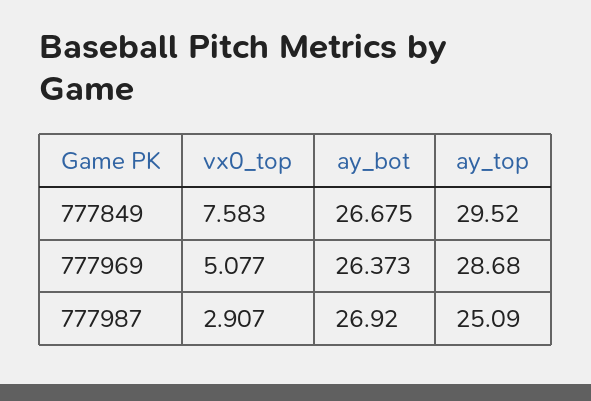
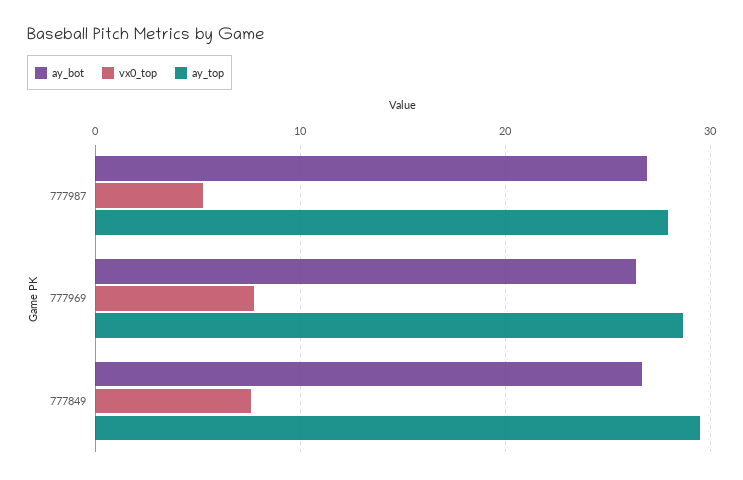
  {
    "vx0_top": {
      "777849": 7.583,
-     "777969": 5.077,
+     "777969": 8,
-     "777987": 2.907
+     "777987": 5
    },
    "ay_bot": {
      "777849": 26.675,
      "777969": 26.373,
      "777987": 26.92
    },
    "ay_top": {
      "777849": 29.52,
      "777969": 28.68,
-     "777987": 25.09
+     "777987": 28
    }
  }

